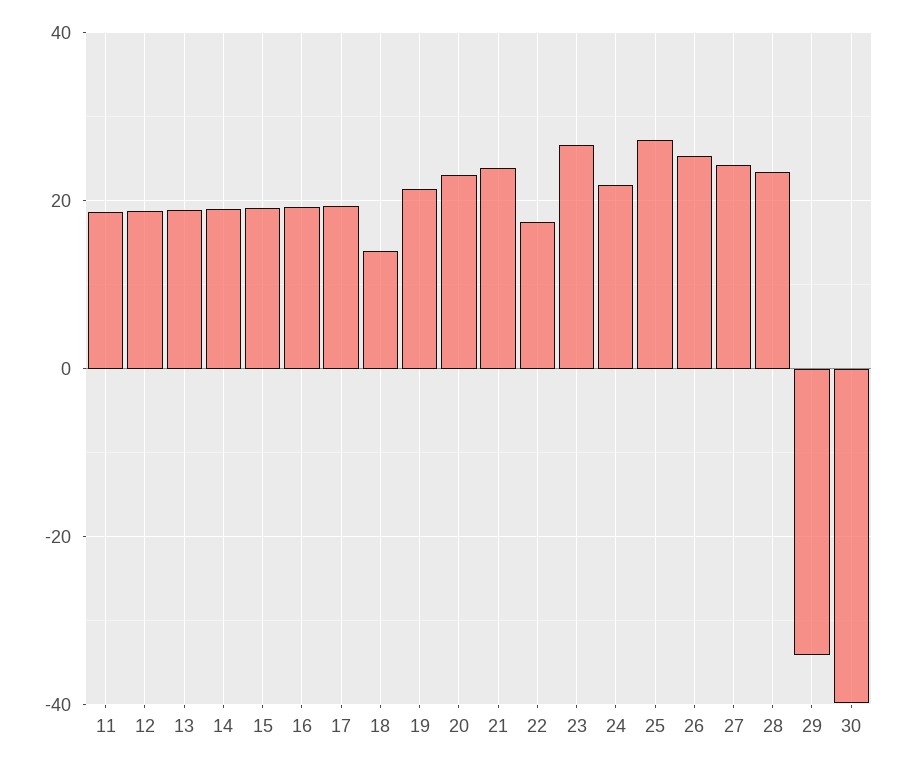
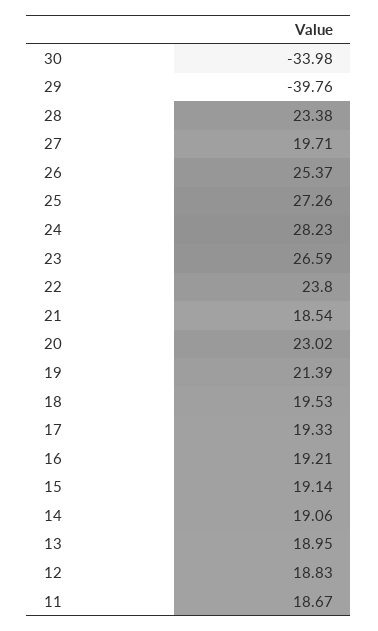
  {
    "11": 18.67,
    "12": 18.83,
    "13": 18.95,
    "14": 19.06,
    "15": 19.14,
    "16": 19.21,
    "17": 19.33,
-   "18": 14,
+   "18": 19.53,
    "19": 21.39,
    "20": 23.02,
-   "21": 24,
+   "21": 18.54,
-   "22": 18,
+   "22": 23.8,
    "23": 26.59,
-   "24": 22,
+   "24": 28.23,
    "25": 27.26,
    "26": 25.37,
-   "27": 24,
+   "27": 19.71,
    "28": 23.38,
-   "29": -34,
+   "29": -39.76,
-   "30": -40
+   "30": -33.98
  }

